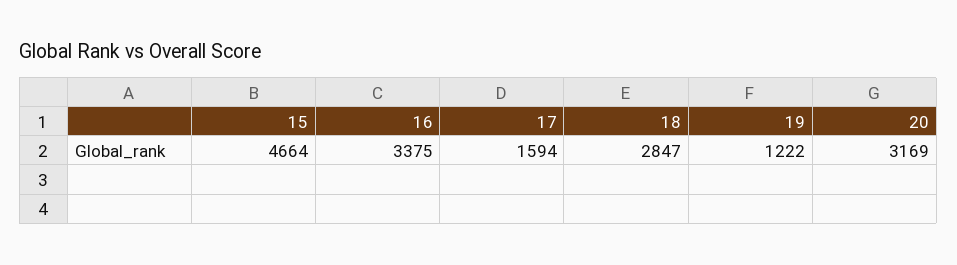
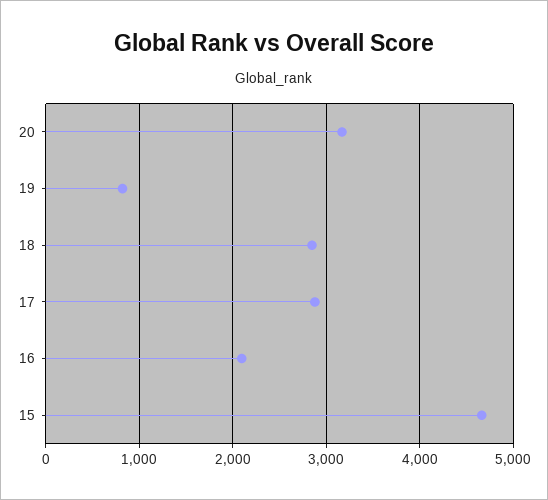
  {
    "15": 4664,
-   "16": 3375,
+   "16": 2100,
-   "17": 1594,
+   "17": 2900,
    "18": 2847,
-   "19": 1222,
+   "19": 800,
    "20": 3169
  }

